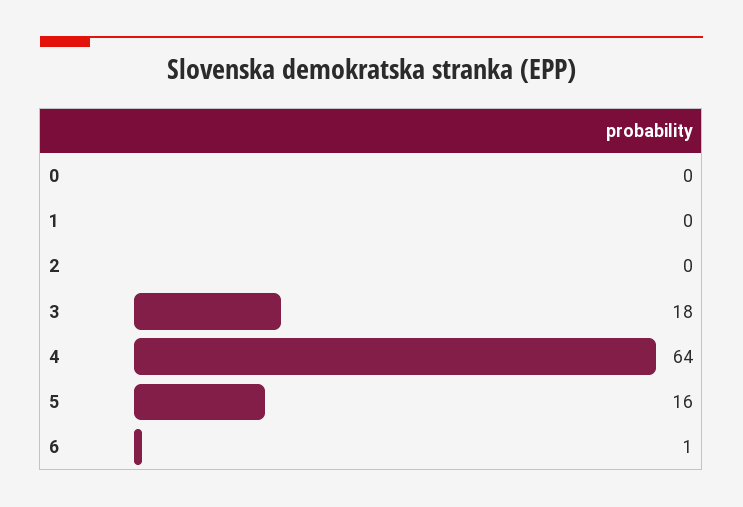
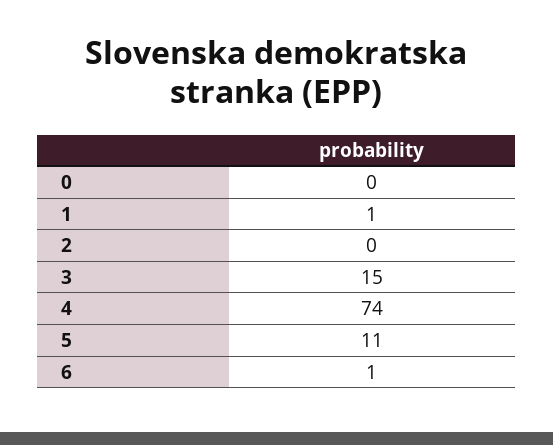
  {
    "0": 0,
-   "1": 0,
+   "1": 1,
    "2": 0,
-   "3": 18,
+   "3": 15,
-   "4": 64,
+   "4": 74,
-   "5": 16,
+   "5": 11,
    "6": 1
  }

